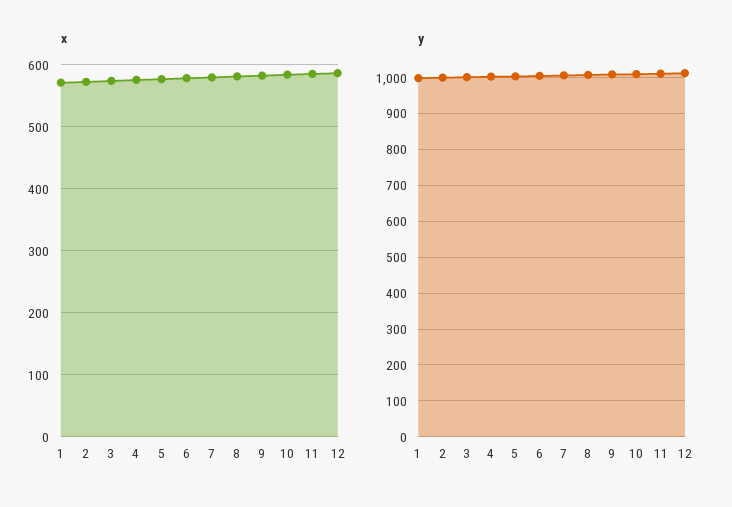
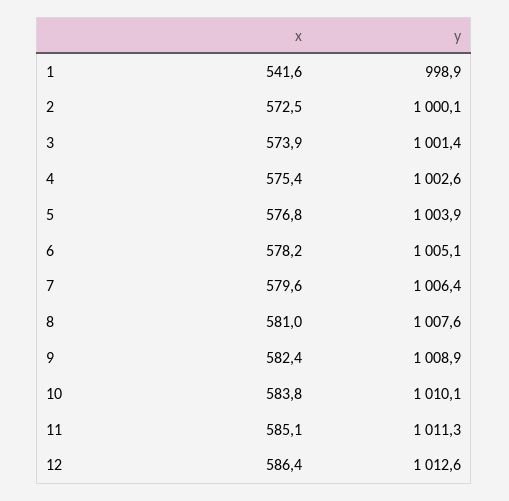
  {
    "x": {
-     "1": 570,
+     "1": 541.6,
      "2": 572.5,
      "3": 573.9,
      "4": 575.4,
      "5": 576.8,
      "6": 578.2,
      "7": 579.6,
      "8": 581,
      "9": 582.4,
      "10": 583.8,
      "11": 585.1,
      "12": 586.4
    },
    "y": {
      "1": 998.9,
      "2": 1000.1,
      "3": 1001.4,
      "4": 1002.6,
      "5": 1003.9,
      "6": 1005.1,
      "7": 1006.4,
      "8": 1007.6,
      "9": 1008.9,
      "10": 1010.1,
      "11": 1011.3,
      "12": 1012.6
    }
  }

